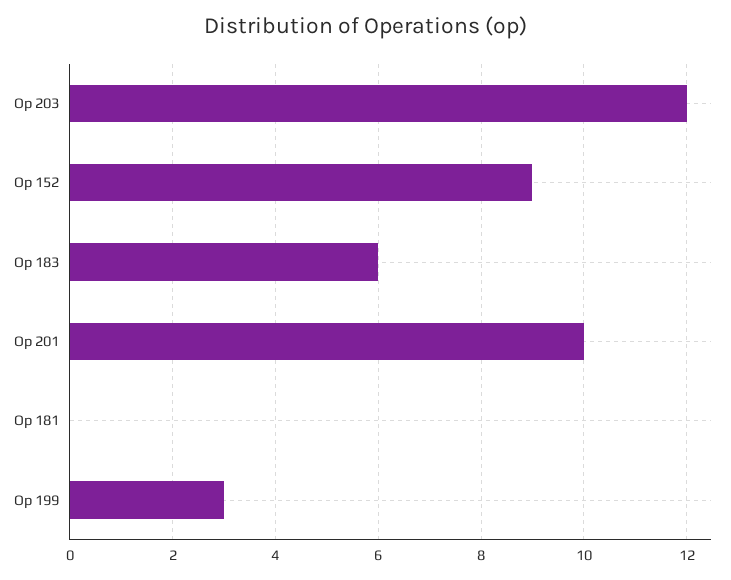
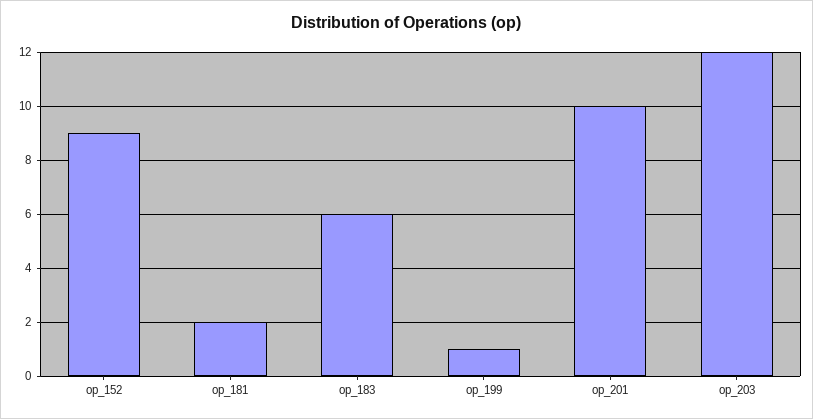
  {
    "Op 203": 12,
    "Op 152": 9,
    "Op 183": 6,
    "Op 201": 10,
-   "Op 181": 0,
+   "Op 181": 2,
-   "Op 199": 3
+   "Op 199": 1
  }

